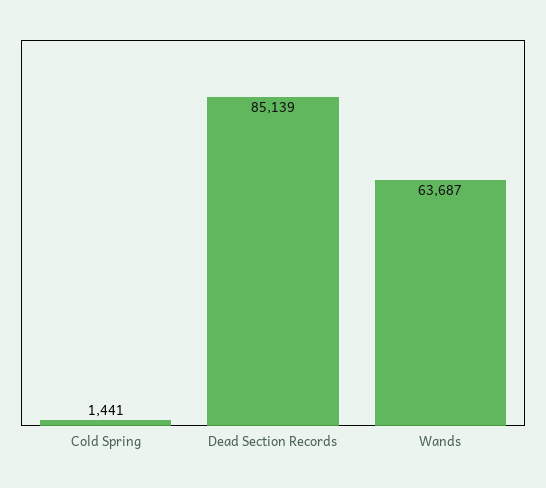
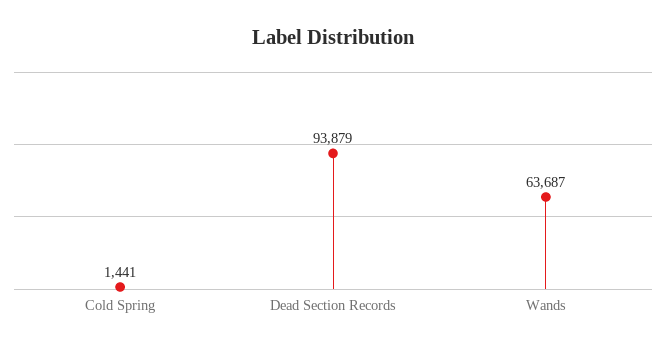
  {
    "Cold Spring": 1441,
-   "Dead Section Records": 85139,
+   "Dead Section Records": 93879,
    "Wands": 63687
  }

